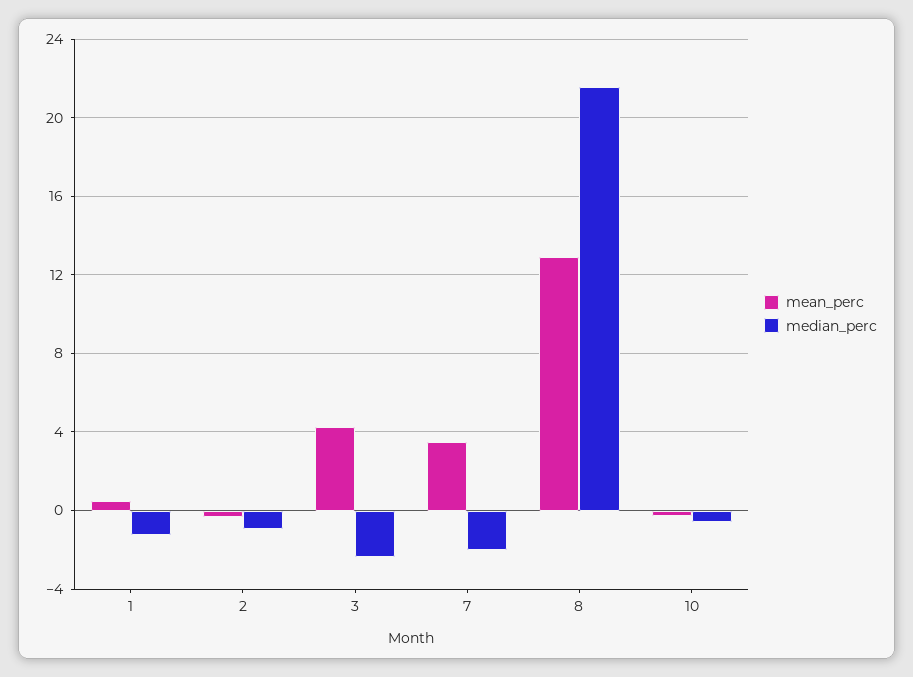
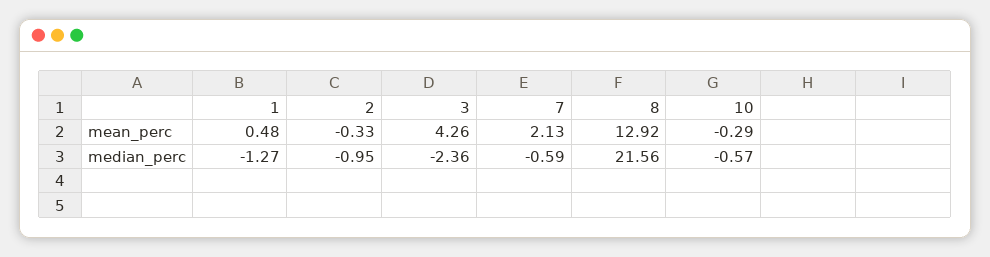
  {
    "mean_perc": {
      "1": 0.48,
      "2": -0.33,
      "3": 4.26,
-     "7": 3.5,
+     "7": 2.13,
      "8": 12.92,
      "10": -0.29
    },
    "median_perc": {
      "1": -1.27,
      "2": -0.95,
      "3": -2.36,
-     "7": -2,
+     "7": -0.59,
      "8": 21.56,
      "10": -0.57
    }
  }

